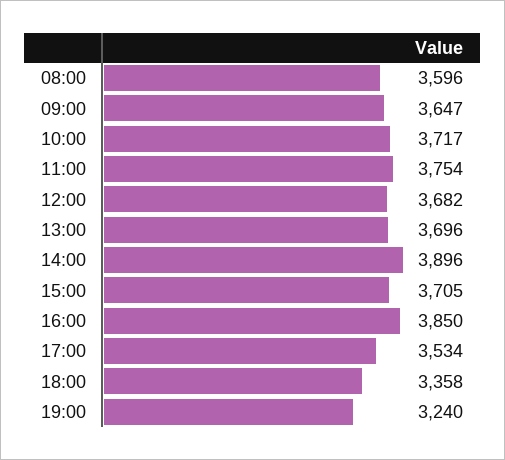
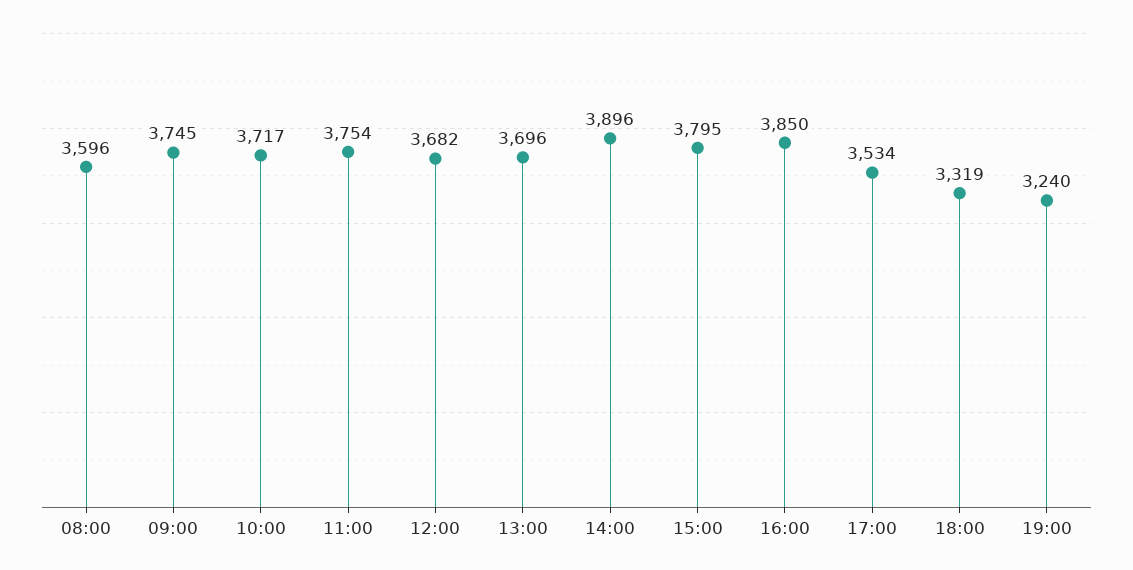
  {
    "08:00": 3596,
-   "09:00": 3647,
+   "09:00": 3745,
    "10:00": 3717,
    "11:00": 3754,
    "12:00": 3682,
    "13:00": 3696,
    "14:00": 3896,
-   "15:00": 3705,
+   "15:00": 3795,
    "16:00": 3850,
    "17:00": 3534,
-   "18:00": 3358,
+   "18:00": 3319,
    "19:00": 3240
  }

